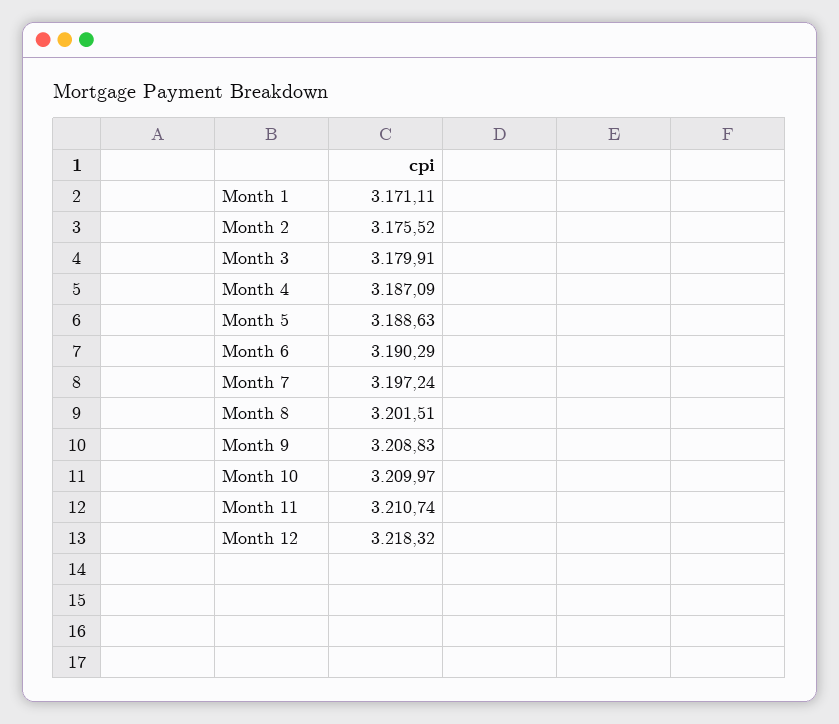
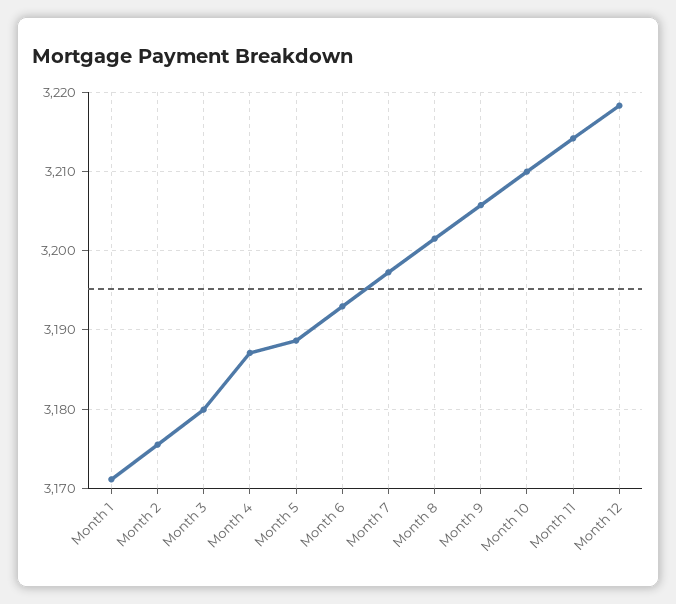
  {
    "Month 1": 3171.11,
    "Month 2": 3175.52,
    "Month 3": 3179.91,
    "Month 4": 3187.09,
    "Month 5": 3188.63,
-   "Month 6": 3190.29,
+   "Month 6": 3193,
    "Month 7": 3197.24,
    "Month 8": 3201.51,
-   "Month 9": 3208.83,
+   "Month 9": 3206,
    "Month 10": 3209.97,
-   "Month 11": 3210.74,
+   "Month 11": 3214,
    "Month 12": 3218.32
  }

